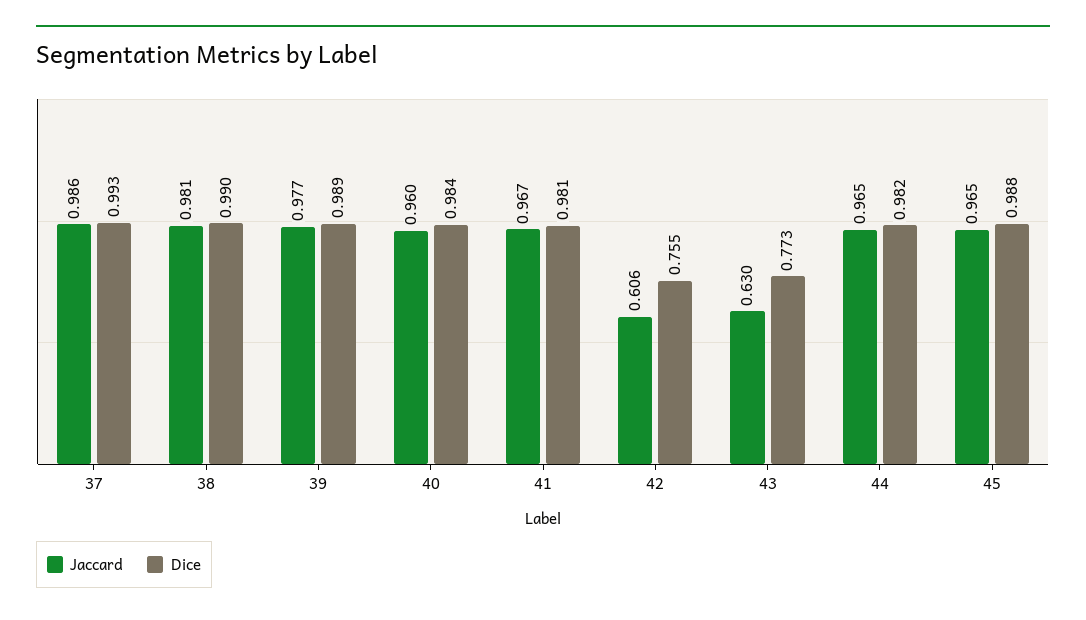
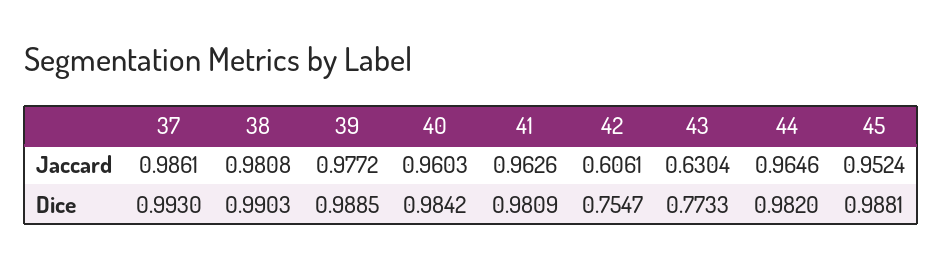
  {
    "Jaccard": {
      "37": 0.9861,
      "38": 0.9808,
      "39": 0.9772,
      "40": 0.9603,
-     "41": 0.967,
+     "41": 0.9626,
      "42": 0.6061,
      "43": 0.6304,
      "44": 0.9646,
-     "45": 0.965
+     "45": 0.9524
    },
    "Dice": {
      "37": 0.993,
      "38": 0.9903,
      "39": 0.9885,
      "40": 0.9842,
      "41": 0.9809,
      "42": 0.7547,
      "43": 0.7733,
      "44": 0.982,
      "45": 0.9881
    }
  }

